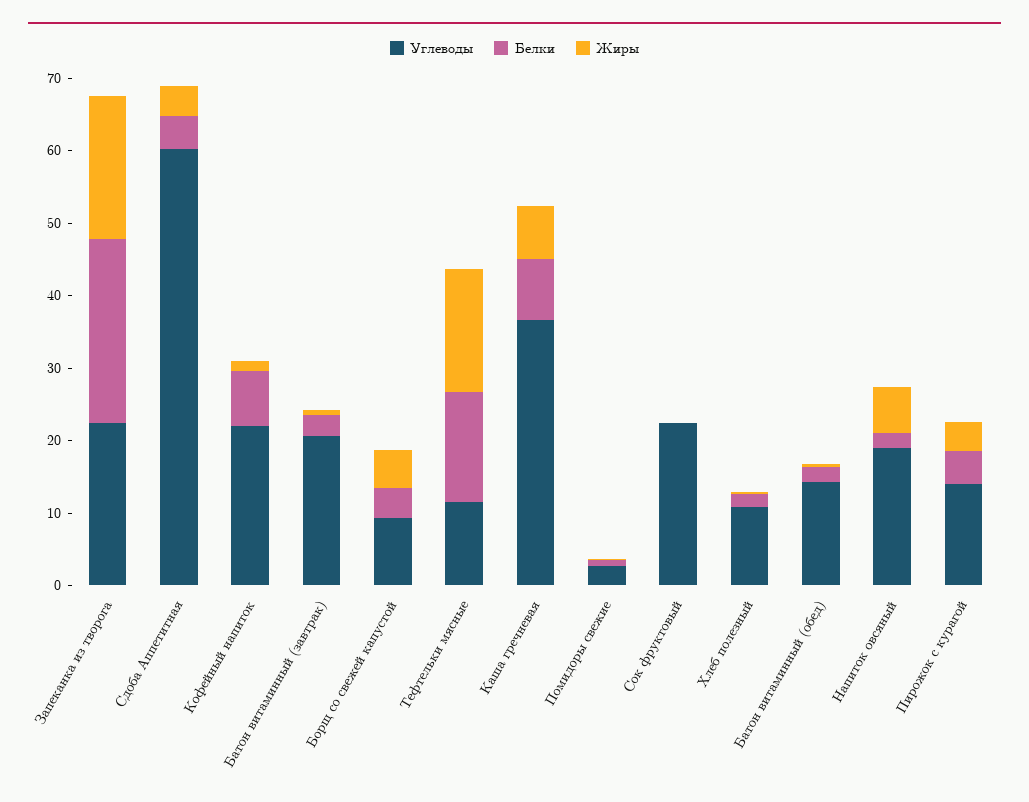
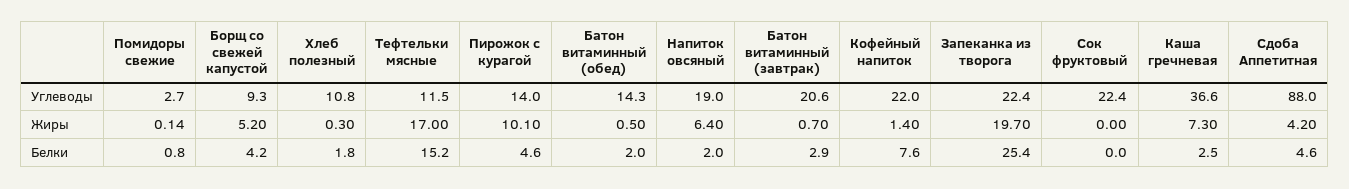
  {
    "Углеводы": {
      "Запеканка из творога": 22.4,
-     "Сдоба Аппетитная": 60,
+     "Сдоба Аппетитная": 88,
      "Кофейный напиток": 22,
      "Батон витаминный (завтрак)": 20.6,
      "Борщ со свежей капустой": 9.3,
      "Тефтельки мясные": 11.5,
      "Каша гречневая": 36.6,
      "Помидоры свежие": 2.7,
      "Сок фруктовый": 22.4,
      "Хлеб полезный": 10.8,
      "Батон витаминный (обед)": 14.3,
      "Напиток овсяный": 19,
      "Пирожок с курагой": 14
    },
    "Белки": {
      "Запеканка из творога": 25.4,
      "Сдоба Аппетитная": 4.6,
      "Кофейный напиток": 7.6,
      "Батон витаминный (завтрак)": 2.9,
      "Борщ со свежей капустой": 4.2,
      "Тефтельки мясные": 15.2,
-     "Каша гречневая": 8,
+     "Каша гречневая": 2.5,
      "Помидоры свежие": 0.8,
      "Сок фруктовый": 0,
      "Хлеб полезный": 1.8,
      "Батон витаминный (обед)": 2,
      "Напиток овсяный": 2,
      "Пирожок с курагой": 4.6
    },
    "Жиры": {
      "Запеканка из творога": 19.7,
      "Сдоба Аппетитная": 4.2,
      "Кофейный напиток": 1.4,
      "Батон витаминный (завтрак)": 0.7,
      "Борщ со свежей капустой": 5.2,
      "Тефтельки мясные": 17,
      "Каша гречневая": 7.3,
      "Помидоры свежие": 0.14,
      "Сок фруктовый": 0,
      "Хлеб полезный": 0.3,
      "Батон витаминный (обед)": 0.5,
      "Напиток овсяный": 6.4,
-     "Пирожок с курагой": 4
+     "Пирожок с курагой": 10.1
    }
  }

